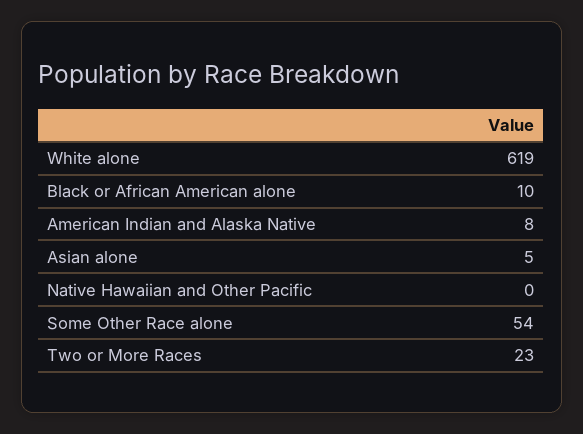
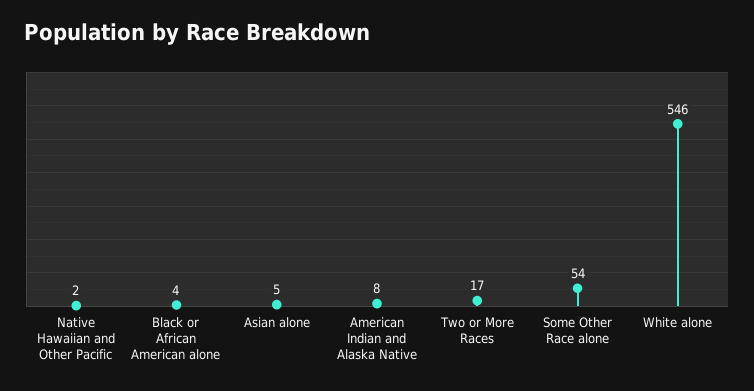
  {
-   "White alone": 619,
+   "White alone": 546,
-   "Black or African American alone": 10,
+   "Black or African American alone": 4,
    "American Indian and Alaska Native": 8,
    "Asian alone": 5,
-   "Native Hawaiian and Other Pacific": 0,
+   "Native Hawaiian and Other Pacific": 2,
    "Some Other Race alone": 54,
-   "Two or More Races": 23
+   "Two or More Races": 17
  }

